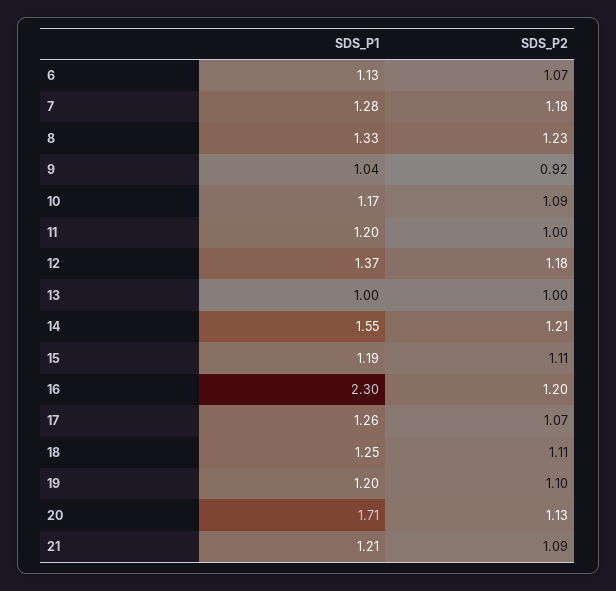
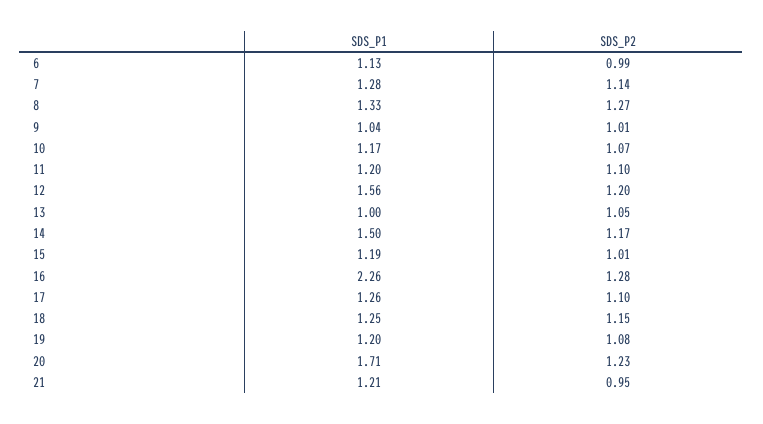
  {
    "SDS_P1": {
      "6": 1.13,
      "7": 1.28,
      "8": 1.33,
      "9": 1.04,
      "10": 1.17,
      "11": 1.2,
-     "12": 1.37,
+     "12": 1.56,
      "13": 1,
-     "14": 1.55,
+     "14": 1.5,
      "15": 1.19,
-     "16": 2.3,
+     "16": 2.26,
      "17": 1.26,
      "18": 1.25,
      "19": 1.2,
      "20": 1.71,
      "21": 1.21
    },
    "SDS_P2": {
-     "6": 1.07,
+     "6": 0.99,
-     "7": 1.18,
+     "7": 1.14,
-     "8": 1.23,
+     "8": 1.27,
-     "9": 0.92,
+     "9": 1.01,
-     "10": 1.09,
+     "10": 1.07,
-     "11": 1,
+     "11": 1.1,
-     "12": 1.18,
+     "12": 1.2,
-     "13": 1,
+     "13": 1.05,
-     "14": 1.21,
+     "14": 1.17,
-     "15": 1.11,
+     "15": 1.01,
-     "16": 1.2,
+     "16": 1.28,
-     "17": 1.07,
+     "17": 1.1,
-     "18": 1.11,
+     "18": 1.15,
-     "19": 1.1,
+     "19": 1.08,
-     "20": 1.13,
+     "20": 1.23,
-     "21": 1.09
+     "21": 0.95
    }
  }

